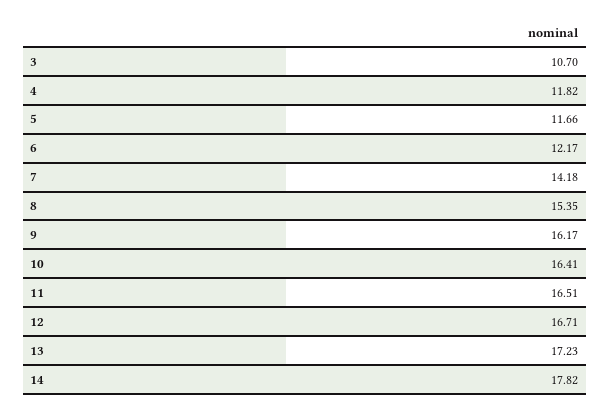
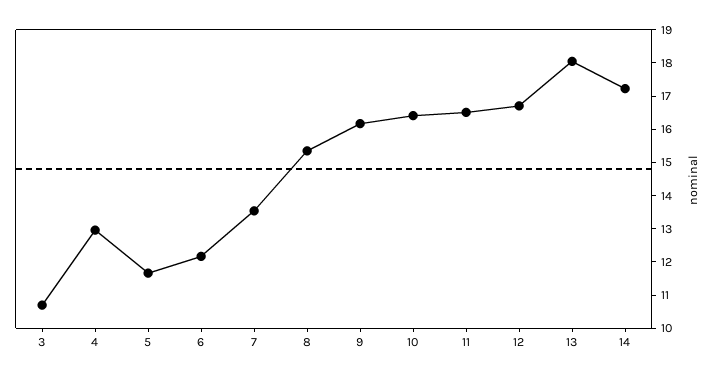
  {
    "3": 10.7,
-   "4": 11.82,
+   "4": 13,
    "5": 11.66,
    "6": 12.17,
-   "7": 14.18,
+   "7": 13.5,
    "8": 15.35,
    "9": 16.17,
    "10": 16.41,
    "11": 16.51,
    "12": 16.71,
-   "13": 17.23,
+   "13": 18,
-   "14": 17.82
+   "14": 17.25
  }

